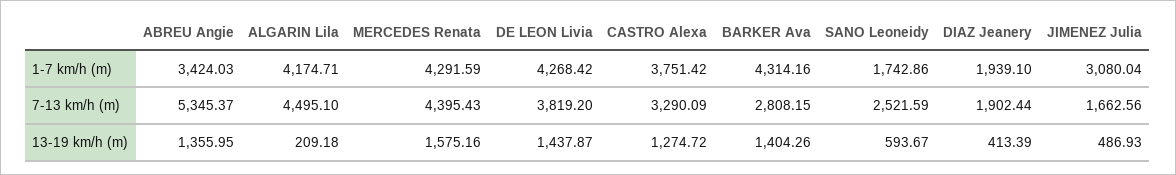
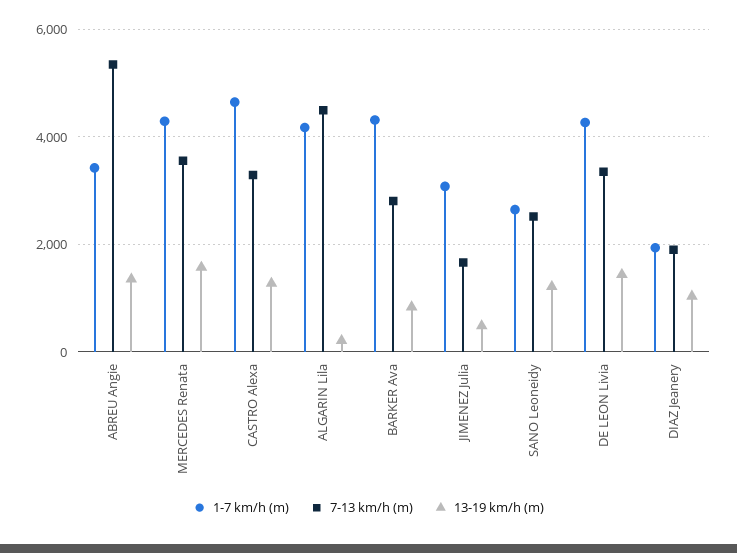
  {
    "1-7 km/h (m)": {
      "ABREU Angie": 3424.03,
      "ALGARIN Lila": 4174.71,
      "MERCEDES Renata": 4291.59,
      "DE LEON Livia": 4268.42,
-     "CASTRO Alexa": 3751.42,
+     "CASTRO Alexa": 4600,
      "BARKER Ava": 4314.16,
-     "SANO Leoneidy": 1742.86,
+     "SANO Leoneidy": 2600,
      "DIAZ Jeanery": 1939.1,
      "JIMENEZ Julia": 3080.04
    },
    "7-13 km/h (m)": {
      "ABREU Angie": 5345.37,
      "ALGARIN Lila": 4495.1,
-     "MERCEDES Renata": 4395.43,
+     "MERCEDES Renata": 3600,
-     "DE LEON Livia": 3819.2,
+     "DE LEON Livia": 3400,
      "CASTRO Alexa": 3290.09,
      "BARKER Ava": 2808.15,
      "SANO Leoneidy": 2521.59,
      "DIAZ Jeanery": 1902.44,
      "JIMENEZ Julia": 1662.56
    },
    "13-19 km/h (m)": {
      "ABREU Angie": 1355.95,
      "ALGARIN Lila": 209.18,
      "MERCEDES Renata": 1575.16,
      "DE LEON Livia": 1437.87,
      "CASTRO Alexa": 1274.72,
-     "BARKER Ava": 1404.26,
+     "BARKER Ava": 800,
-     "SANO Leoneidy": 593.67,
+     "SANO Leoneidy": 1200,
-     "DIAZ Jeanery": 413.39,
+     "DIAZ Jeanery": 1000,
      "JIMENEZ Julia": 486.93
    }
  }

